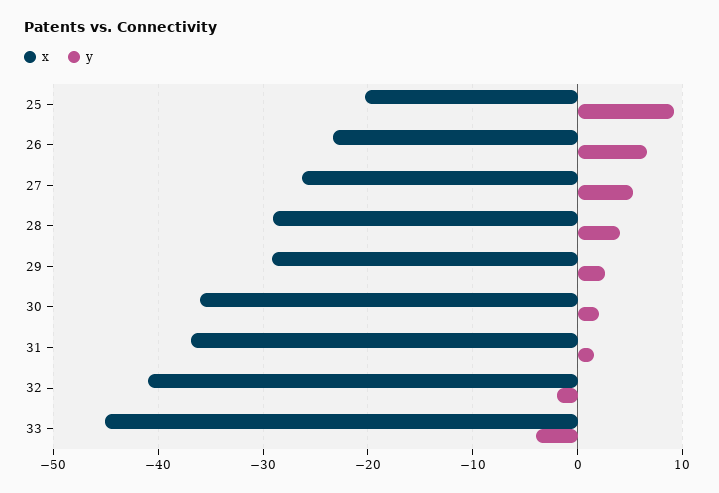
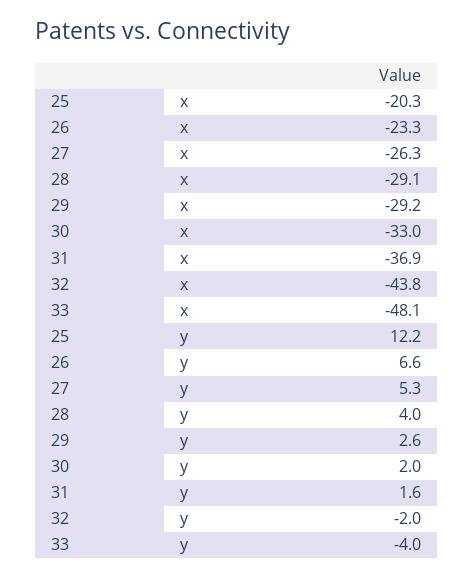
  {
    "x": {
      "25": -20.3,
      "26": -23.3,
      "27": -26.3,
      "28": -29.1,
      "29": -29.2,
-     "30": -36,
+     "30": -33,
      "31": -36.9,
-     "32": -41,
+     "32": -43.8,
-     "33": -45
+     "33": -48.1
    },
    "y": {
-     "25": 9,
+     "25": 12.2,
      "26": 6.6,
      "27": 5.3,
      "28": 4,
      "29": 2.6,
      "30": 2,
      "31": 1.6,
      "32": -2,
      "33": -4
    }
  }

